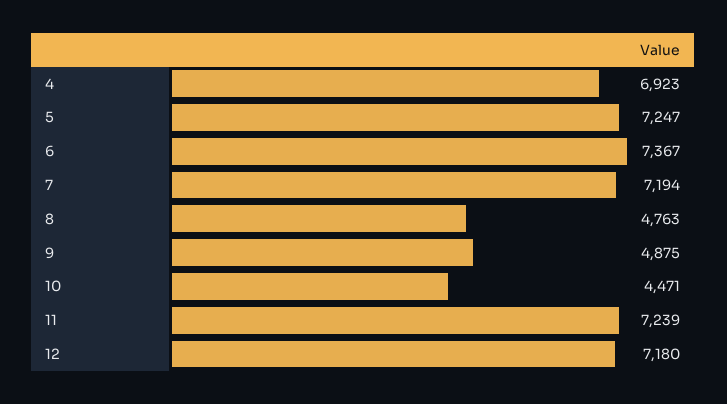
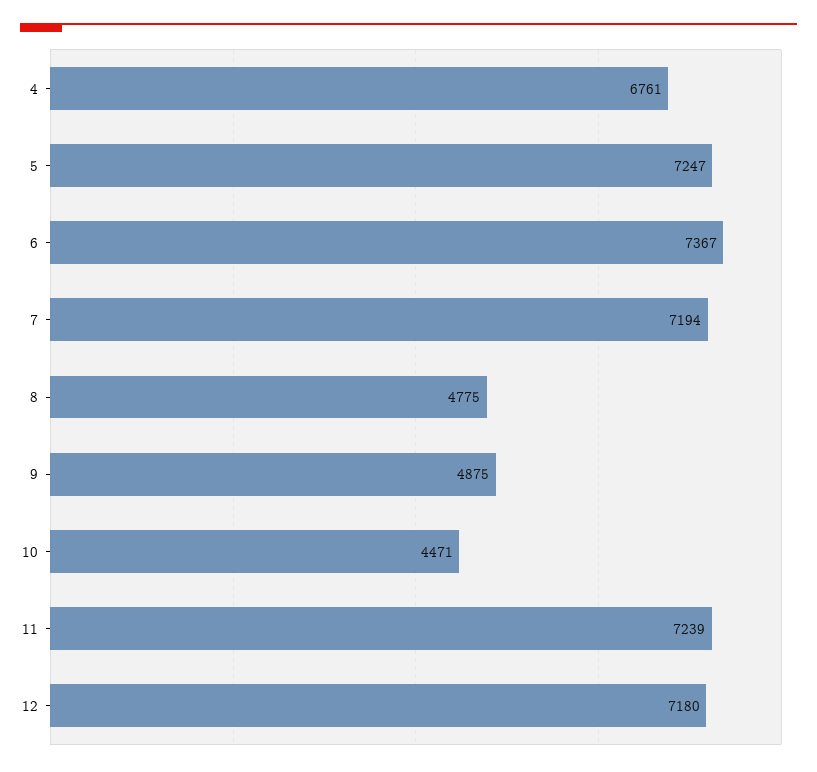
  {
-   "4": 6923,
+   "4": 6761,
    "5": 7247,
    "6": 7367,
    "7": 7194,
-   "8": 4763,
+   "8": 4775,
    "9": 4875,
    "10": 4471,
    "11": 7239,
    "12": 7180
  }

